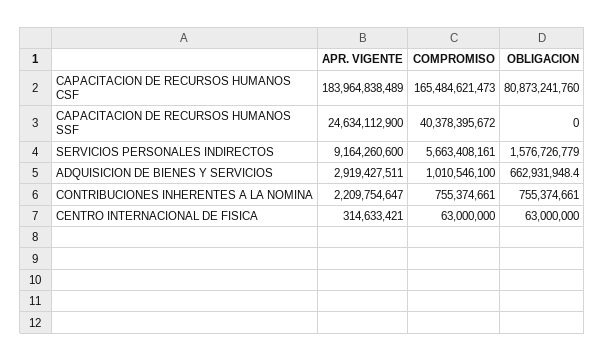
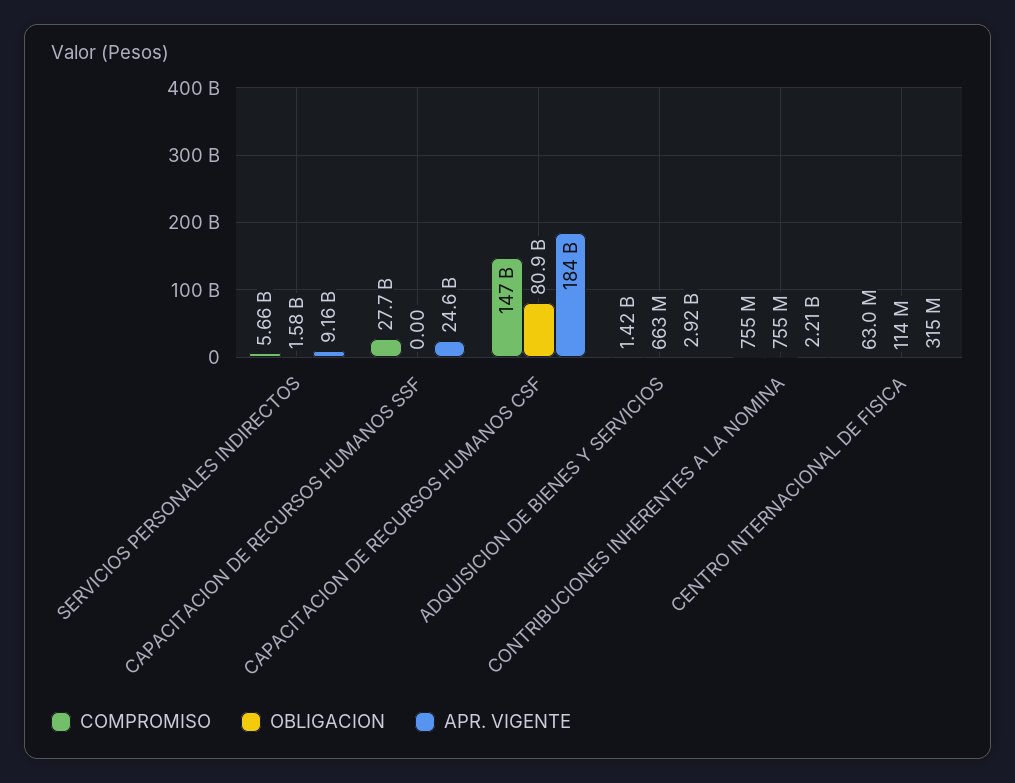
  {
    "APR. VIGENTE": {
      "CAPACITACION DE RECURSOS HUMANOS CSF": 183964838489,
      "CAPACITACION DE RECURSOS HUMANOS SSF": 24634112900,
      "SERVICIOS PERSONALES INDIRECTOS": 9164260600,
      "ADQUISICION DE BIENES Y SERVICIOS": 2919427511,
      "CONTRIBUCIONES INHERENTES A LA NOMINA": 2209754647,
      "CENTRO INTERNACIONAL DE FISICA": 314633421
    },
    "COMPROMISO": {
-     "CAPACITACION DE RECURSOS HUMANOS CSF": 165484621473,
+     "CAPACITACION DE RECURSOS HUMANOS CSF": 147000000000,
-     "CAPACITACION DE RECURSOS HUMANOS SSF": 40378395672,
+     "CAPACITACION DE RECURSOS HUMANOS SSF": 27700000000,
      "SERVICIOS PERSONALES INDIRECTOS": 5663408161,
-     "ADQUISICION DE BIENES Y SERVICIOS": 1010546100,
+     "ADQUISICION DE BIENES Y SERVICIOS": 1420000000,
      "CONTRIBUCIONES INHERENTES A LA NOMINA": 755374661,
      "CENTRO INTERNACIONAL DE FISICA": 63000000
    },
    "OBLIGACION": {
      "CAPACITACION DE RECURSOS HUMANOS CSF": 80873241760,
      "CAPACITACION DE RECURSOS HUMANOS SSF": 0,
      "SERVICIOS PERSONALES INDIRECTOS": 1576726779,
      "ADQUISICION DE BIENES Y SERVICIOS": 662931948.4,
      "CONTRIBUCIONES INHERENTES A LA NOMINA": 755374661,
-     "CENTRO INTERNACIONAL DE FISICA": 63000000
+     "CENTRO INTERNACIONAL DE FISICA": 114000000
    }
  }

